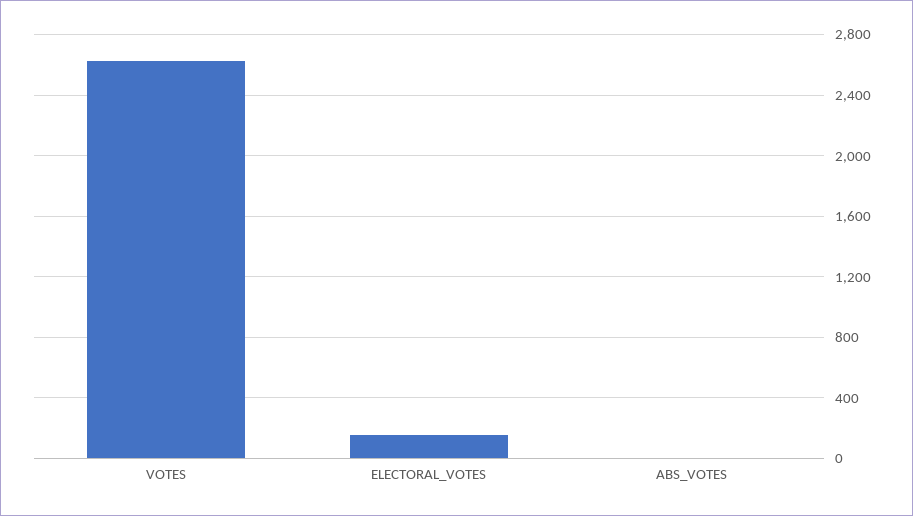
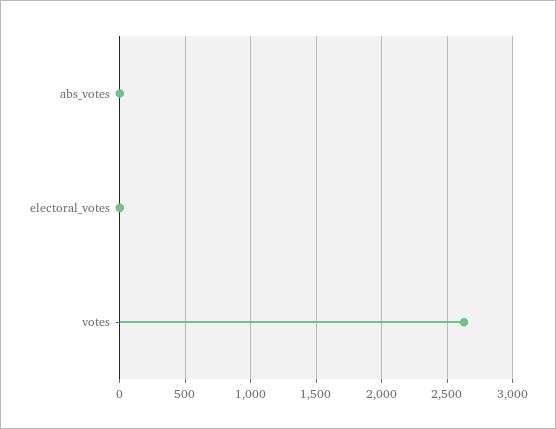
  {
    "VOTES": 2650,
-   "ELECTORAL_VOTES": 150,
+   "ELECTORAL_VOTES": 0,
    "ABS_VOTES": 0
  }

